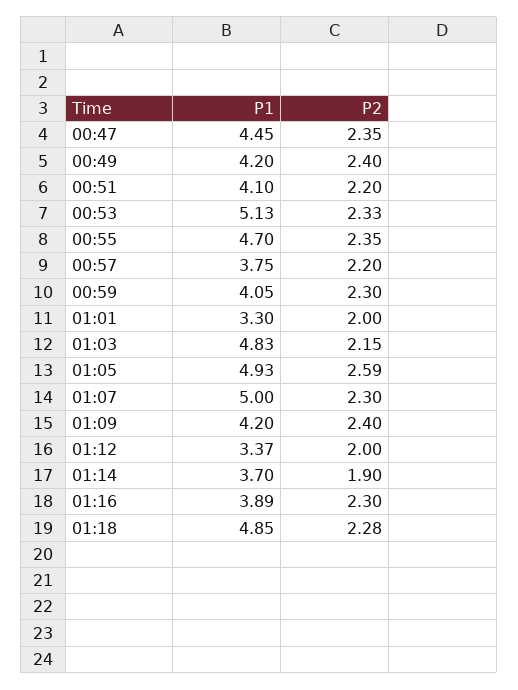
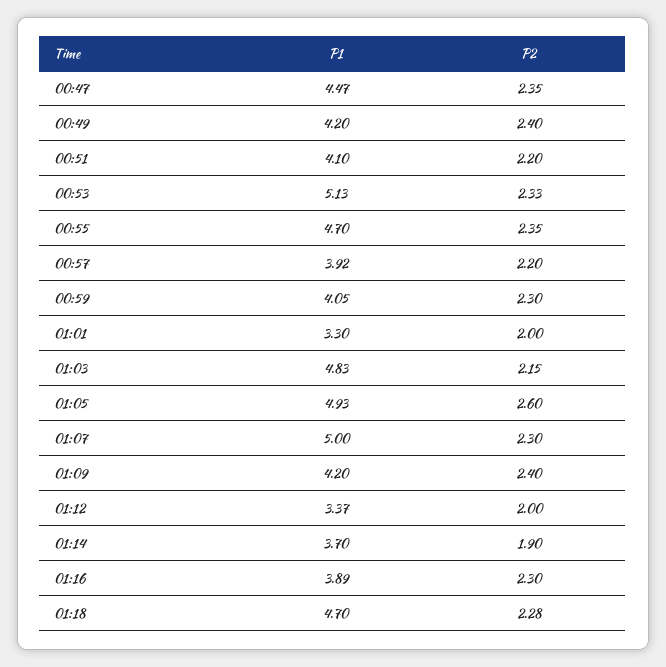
  {
    "P1": {
-     "00:47": 4.45,
+     "00:47": 4.47,
      "00:49": 4.2,
      "00:51": 4.1,
      "00:53": 5.13,
      "00:55": 4.7,
-     "00:57": 3.75,
+     "00:57": 3.92,
      "00:59": 4.05,
      "01:01": 3.3,
      "01:03": 4.83,
      "01:05": 4.93,
      "01:07": 5,
      "01:09": 4.2,
      "01:12": 3.37,
      "01:14": 3.7,
      "01:16": 3.89,
-     "01:18": 4.85
+     "01:18": 4.7
    },
    "P2": {
      "00:47": 2.35,
      "00:49": 2.4,
      "00:51": 2.2,
      "00:53": 2.33,
      "00:55": 2.35,
      "00:57": 2.2,
      "00:59": 2.3,
      "01:01": 2,
      "01:03": 2.15,
-     "01:05": 2.59,
+     "01:05": 2.6,
      "01:07": 2.3,
      "01:09": 2.4,
      "01:12": 2,
      "01:14": 1.9,
      "01:16": 2.3,
      "01:18": 2.28
    }
  }

